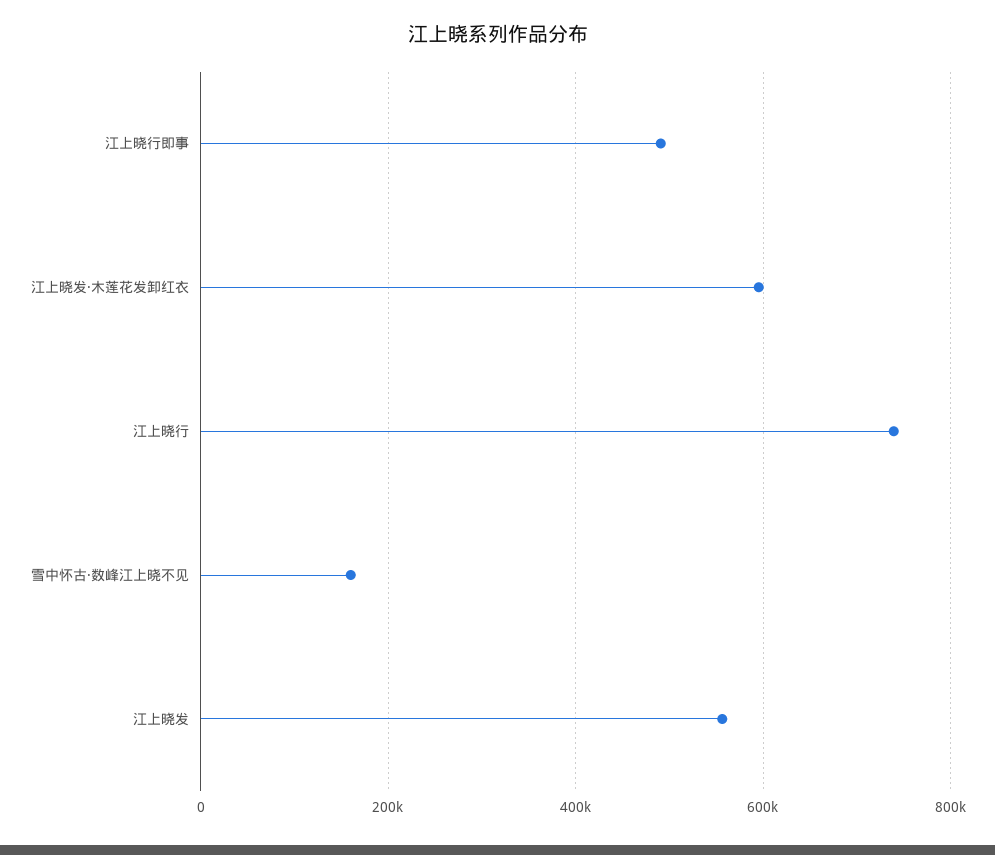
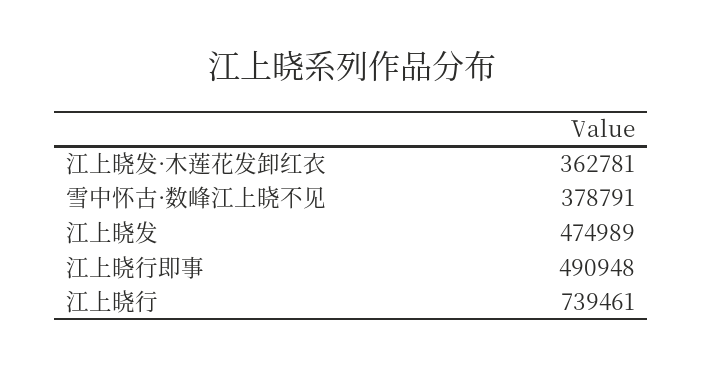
  {
    "江上晓行即事": 490948,
-   "江上晓发·木莲花发卸红衣": 600000,
+   "江上晓发·木莲花发卸红衣": 362781,
    "江上晓行": 739461,
-   "雪中怀古·数峰江上晓不见": 160000,
+   "雪中怀古·数峰江上晓不见": 378791,
-   "江上晓发": 560000
+   "江上晓发": 474989
  }

